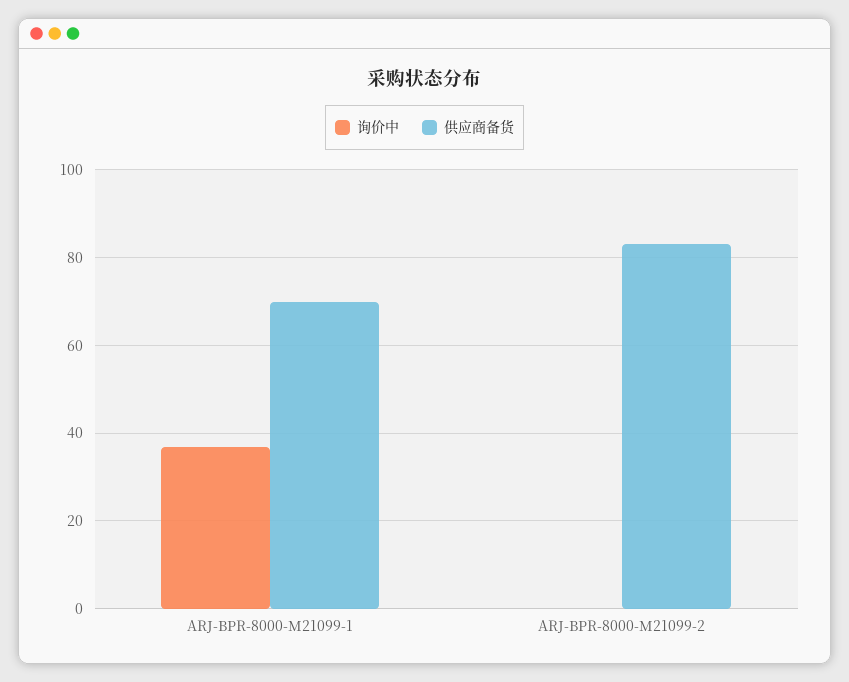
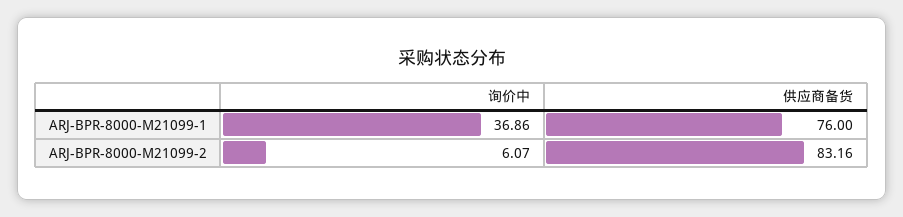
  {
    "询价中": {
      "ARJ-BPR-8000-M21099-1": 36.86,
-     "ARJ-BPR-8000-M21099-2": 0
+     "ARJ-BPR-8000-M21099-2": 6.07
    },
    "供应商备货": {
-     "ARJ-BPR-8000-M21099-1": 70,
+     "ARJ-BPR-8000-M21099-1": 76,
      "ARJ-BPR-8000-M21099-2": 83.16
    }
  }

